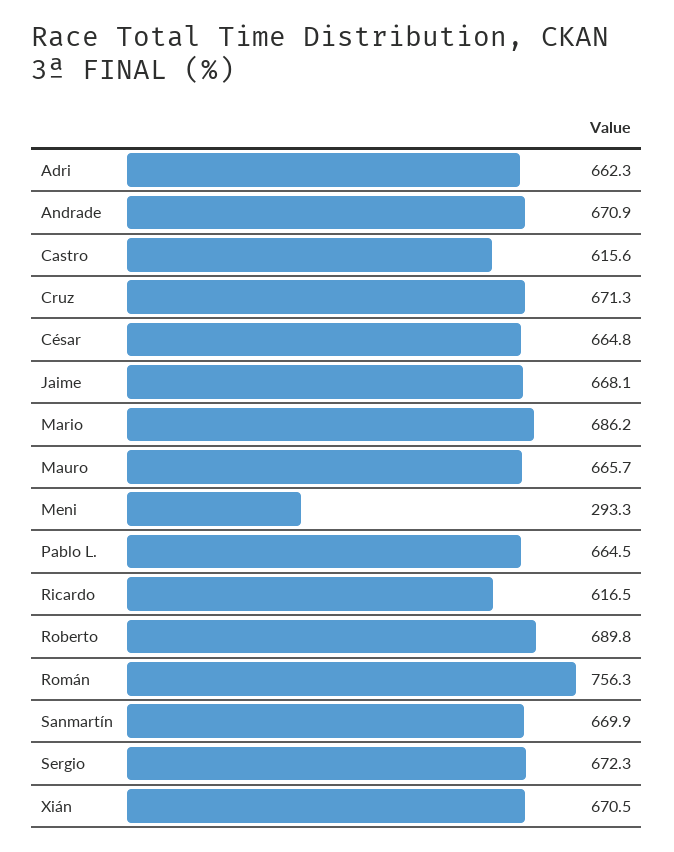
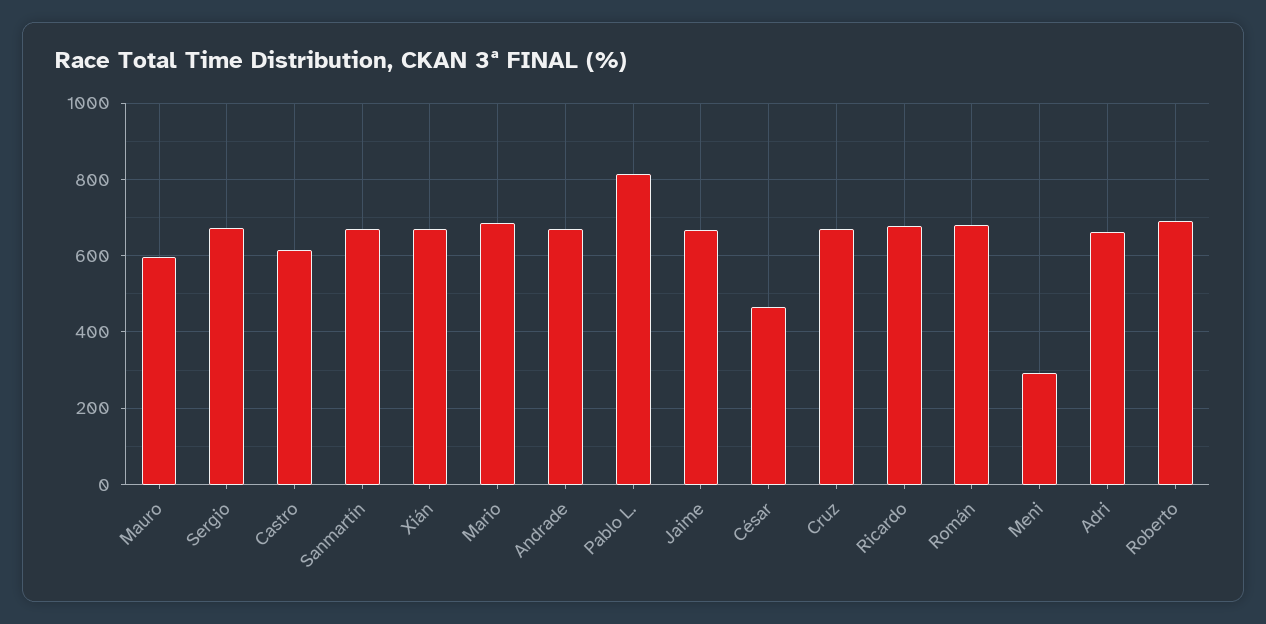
  {
    "Adri": 662.3,
    "Andrade": 670.9,
    "Castro": 615.6,
    "Cruz": 671.3,
-   "César": 664.8,
+   "César": 460,
    "Jaime": 668.1,
    "Mario": 686.2,
-   "Mauro": 665.7,
+   "Mauro": 600,
    "Meni": 293.3,
-   "Pablo L.": 664.5,
+   "Pablo L.": 820,
-   "Ricardo": 616.5,
+   "Ricardo": 680,
    "Roberto": 689.8,
-   "Román": 756.3,
+   "Román": 680,
    "Sanmartín": 669.9,
    "Sergio": 672.3,
    "Xián": 670.5
  }

